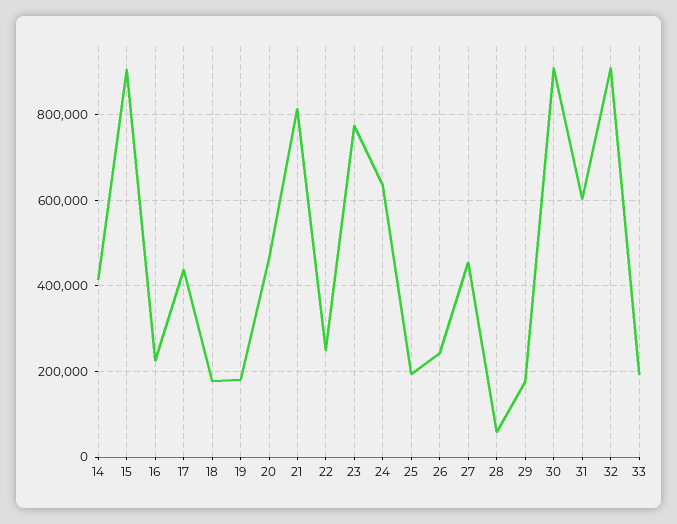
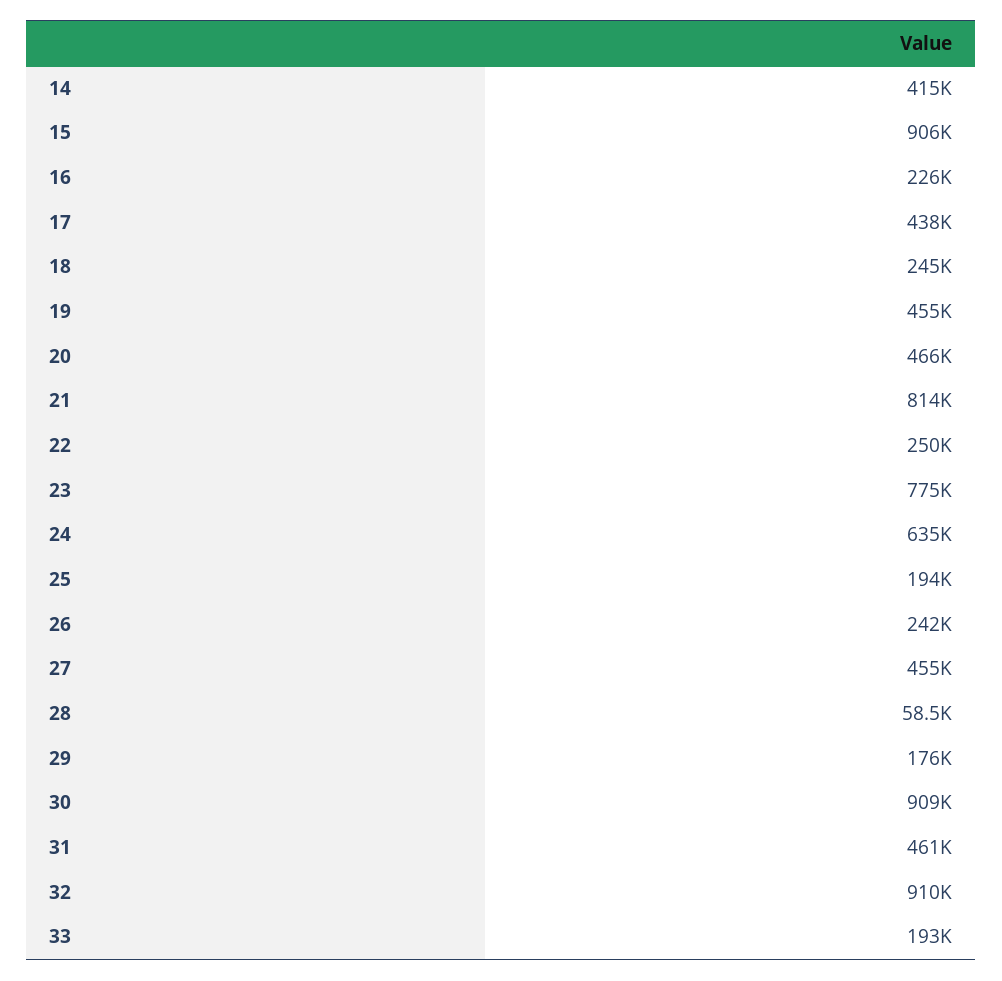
  {
    "14": 415000,
    "15": 906000,
    "16": 226000,
    "17": 438000,
-   "18": 180000,
+   "18": 245000,
-   "19": 180000,
+   "19": 455000,
    "20": 466000,
    "21": 814000,
    "22": 250000,
    "23": 775000,
    "24": 635000,
    "25": 194000,
    "26": 242000,
    "27": 455000,
    "28": 58500,
    "29": 176000,
    "30": 909000,
-   "31": 600000,
+   "31": 461000,
    "32": 910000,
    "33": 193000
  }

